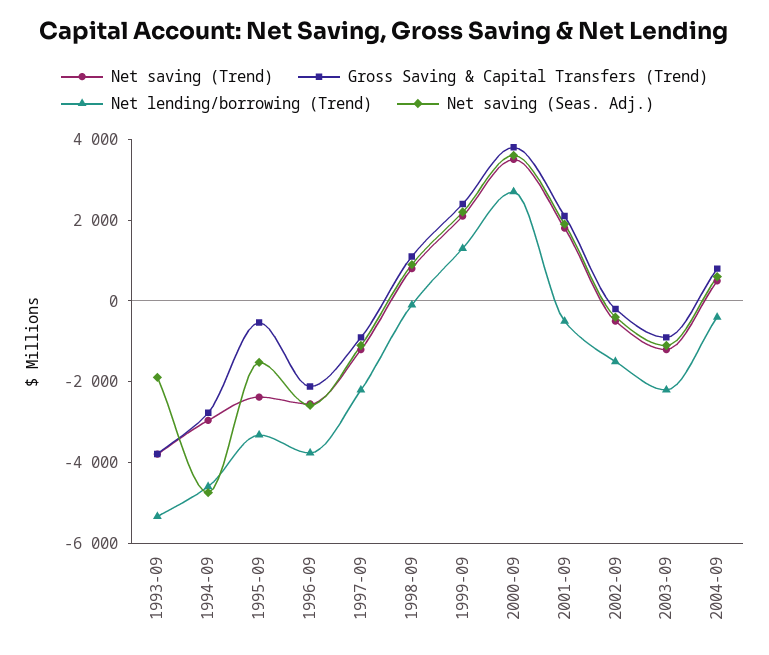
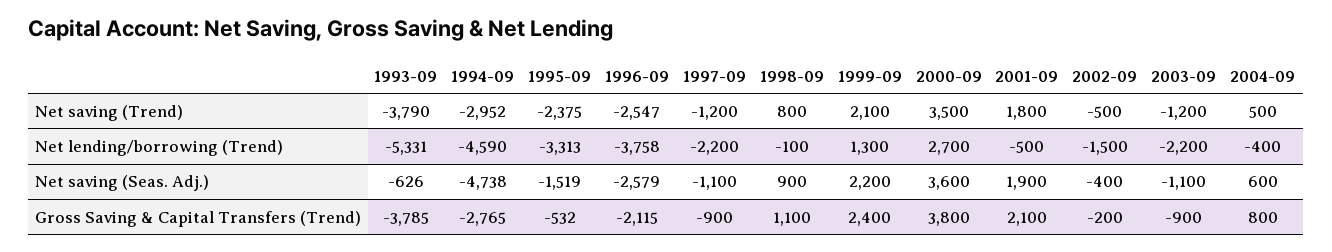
  {
    "Net saving (Trend)": {
      "1993-09": -3790,
      "1994-09": -2952,
      "1995-09": -2375,
      "1996-09": -2547,
      "1997-09": -1200,
      "1998-09": 800,
      "1999-09": 2100,
      "2000-09": 3500,
      "2001-09": 1800,
      "2002-09": -500,
      "2003-09": -1200,
      "2004-09": 500
    },
    "Gross Saving & Capital Transfers (Trend)": {
      "1993-09": -3785,
      "1994-09": -2765,
      "1995-09": -532,
      "1996-09": -2115,
      "1997-09": -900,
      "1998-09": 1100,
      "1999-09": 2400,
      "2000-09": 3800,
      "2001-09": 2100,
      "2002-09": -200,
      "2003-09": -900,
      "2004-09": 800
    },
    "Net lending/borrowing (Trend)": {
      "1993-09": -5331,
      "1994-09": -4590,
      "1995-09": -3313,
      "1996-09": -3758,
      "1997-09": -2200,
      "1998-09": -100,
      "1999-09": 1300,
      "2000-09": 2700,
      "2001-09": -500,
      "2002-09": -1500,
      "2003-09": -2200,
      "2004-09": -400
    },
    "Net saving (Seas. Adj.)": {
-     "1993-09": -2000,
+     "1993-09": -626,
      "1994-09": -4738,
      "1995-09": -1519,
      "1996-09": -2579,
      "1997-09": -1100,
      "1998-09": 900,
      "1999-09": 2200,
      "2000-09": 3600,
      "2001-09": 1900,
      "2002-09": -400,
      "2003-09": -1100,
      "2004-09": 600
    }
  }

